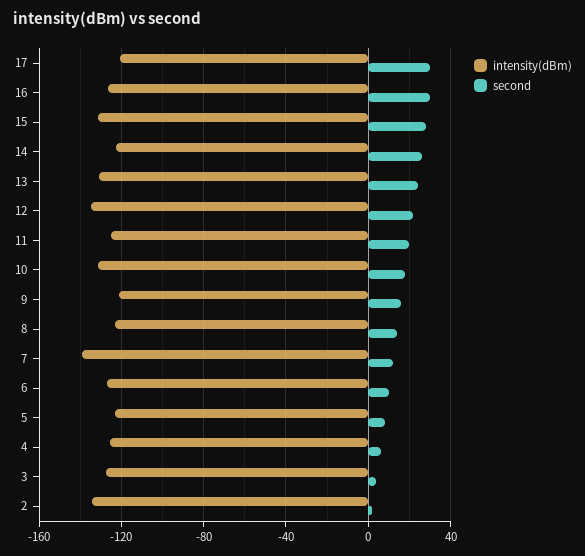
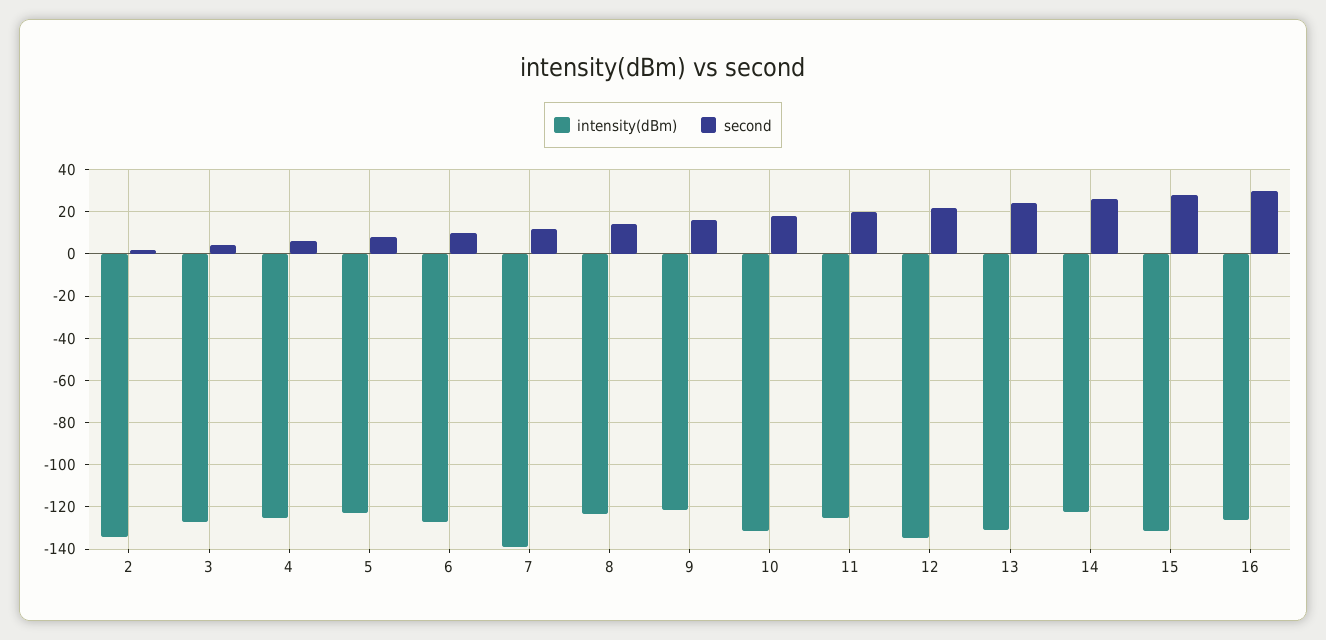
  {
    "intensity(dBm)": {
-     "17": -120,
      "16": -125,
      "15": -130,
      "14": -120,
      "13": -130,
      "12": -135,
      "11": -125,
      "10": -130,
      "9": -120,
      "8": -125,
      "7": -140,
      "6": -125,
      "5": -125,
      "4": -125,
      "3": -125,
      "2": -135
    },
    "second": {
-     "17": 30,
      "16": 30,
      "15": 30,
      "14": 25,
      "13": 25,
      "12": 20,
      "11": 20,
      "10": 20,
      "9": 15,
      "8": 15,
      "7": 10,
      "6": 10,
      "5": 10,
      "4": 5,
      "3": 5,
      "2": 0
    }
  }

